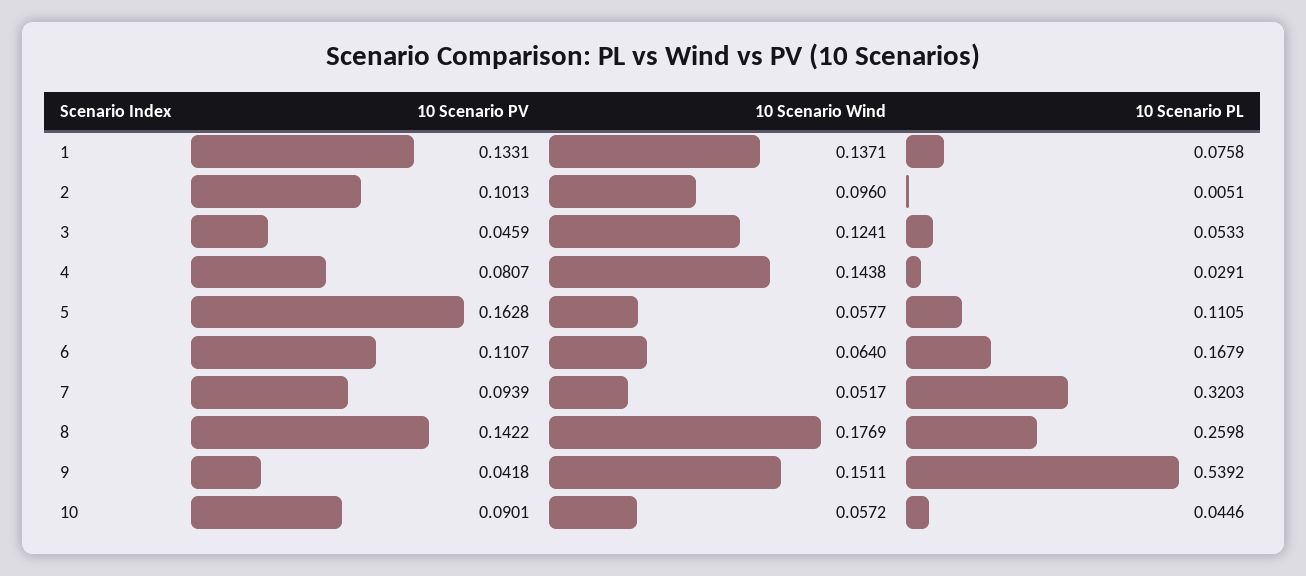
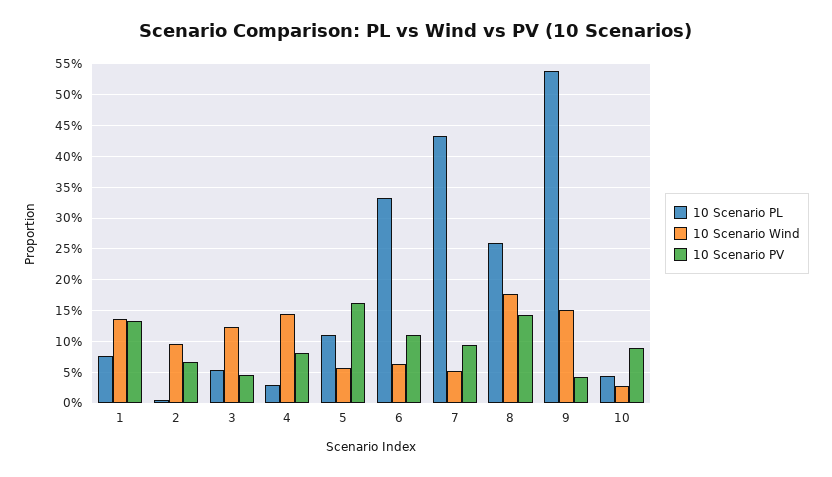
  {
    "10 Scenario PV": {
      "1": 0.1331,
-     "2": 0.1013,
+     "2": 0.07,
      "3": 0.0459,
      "4": 0.0807,
      "5": 0.1628,
      "6": 0.1107,
      "7": 0.0939,
      "8": 0.1422,
      "9": 0.0418,
      "10": 0.0901
    },
    "10 Scenario Wind": {
      "1": 0.1371,
      "2": 0.096,
      "3": 0.1241,
      "4": 0.1438,
      "5": 0.0577,
      "6": 0.064,
      "7": 0.0517,
      "8": 0.1769,
      "9": 0.1511,
-     "10": 0.0572
+     "10": 0.03
    },
    "10 Scenario PL": {
      "1": 0.0758,
      "2": 0.0051,
      "3": 0.0533,
      "4": 0.0291,
      "5": 0.1105,
-     "6": 0.1679,
+     "6": 0.33,
-     "7": 0.3203,
+     "7": 0.43,
      "8": 0.2598,
      "9": 0.5392,
      "10": 0.0446
    }
  }

